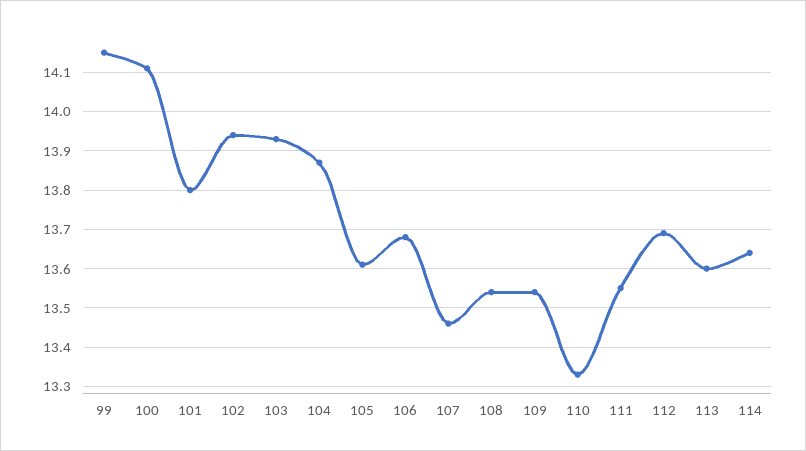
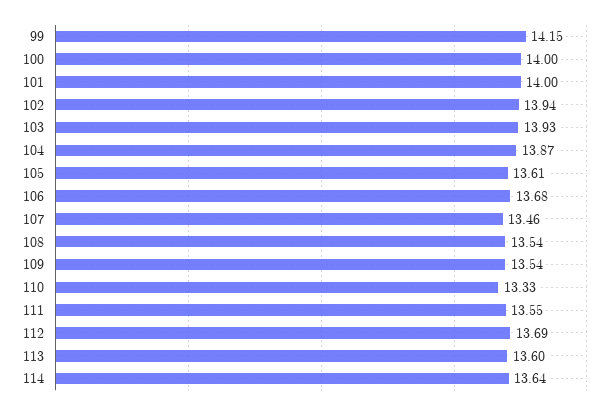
  {
    "99": 14.15,
-   "100": 14.1,
+   "100": 14,
-   "101": 13.8,
+   "101": 14,
    "102": 13.94,
    "103": 13.93,
    "104": 13.87,
    "105": 13.61,
    "106": 13.68,
    "107": 13.46,
    "108": 13.54,
    "109": 13.54,
    "110": 13.33,
    "111": 13.55,
    "112": 13.69,
    "113": 13.6,
    "114": 13.64
  }

